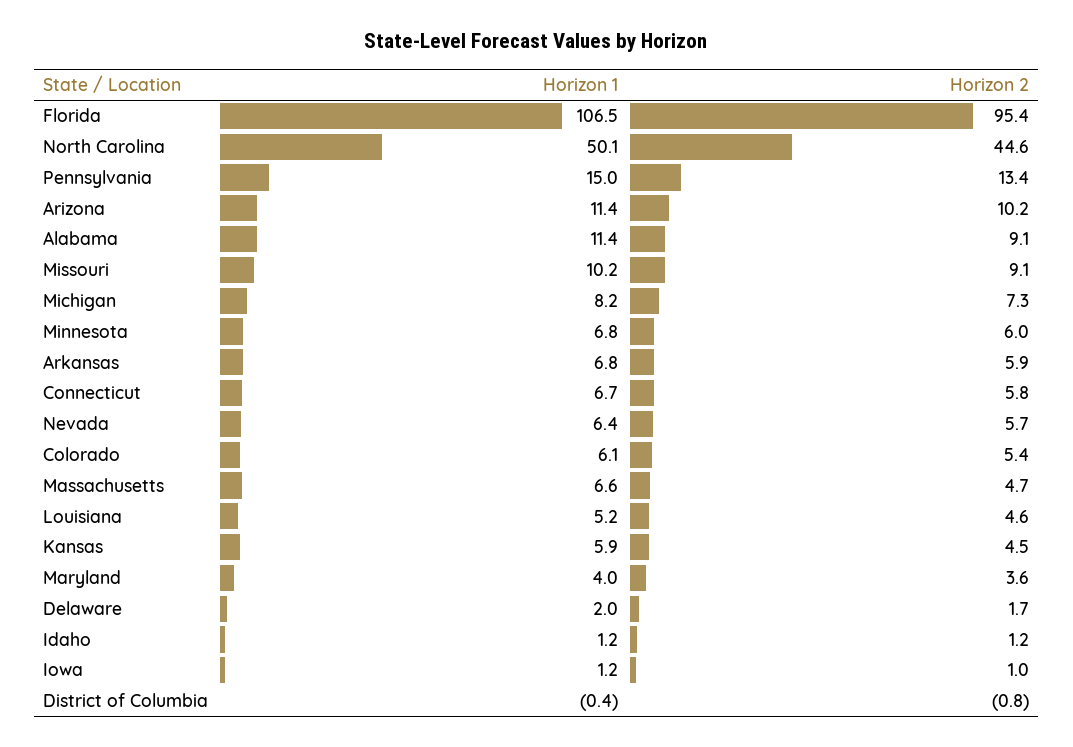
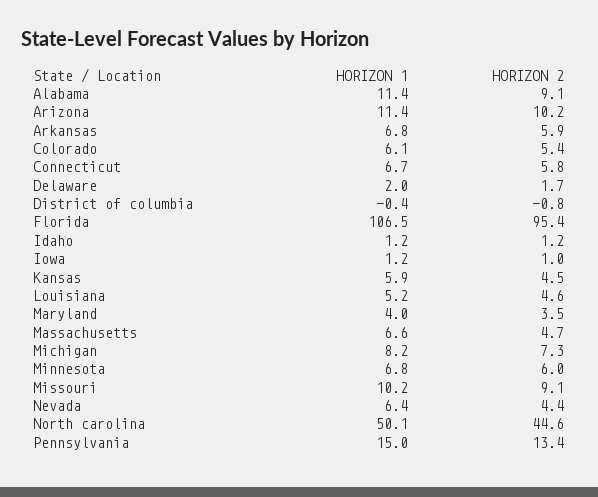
  {
    "Horizon 1": {
      "Florida": 106.5,
      "North Carolina": 50.1,
      "Pennsylvania": 15,
      "Arizona": 11.4,
      "Alabama": 11.4,
      "Missouri": 10.2,
      "Michigan": 8.2,
      "Minnesota": 6.8,
      "Arkansas": 6.8,
      "Connecticut": 6.7,
      "Nevada": 6.4,
      "Colorado": 6.1,
      "Massachusetts": 6.6,
      "Louisiana": 5.2,
      "Kansas": 5.9,
      "Maryland": 4,
      "Delaware": 2,
      "Idaho": 1.2,
      "Iowa": 1.2,
      "District of Columbia": -0.4
    },
    "Horizon 2": {
      "Florida": 95.4,
      "North Carolina": 44.6,
      "Pennsylvania": 13.4,
      "Arizona": 10.2,
      "Alabama": 9.1,
      "Missouri": 9.1,
      "Michigan": 7.3,
      "Minnesota": 6,
      "Arkansas": 5.9,
      "Connecticut": 5.8,
-     "Nevada": 5.7,
+     "Nevada": 4.4,
      "Colorado": 5.4,
      "Massachusetts": 4.7,
      "Louisiana": 4.6,
      "Kansas": 4.5,
-     "Maryland": 3.6,
+     "Maryland": 3.5,
      "Delaware": 1.7,
      "Idaho": 1.2,
      "Iowa": 1,
      "District of Columbia": -0.8
    }
  }

